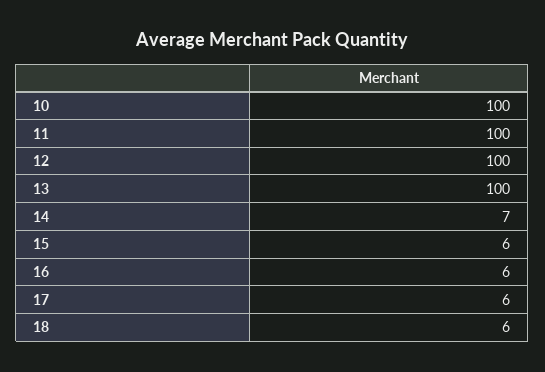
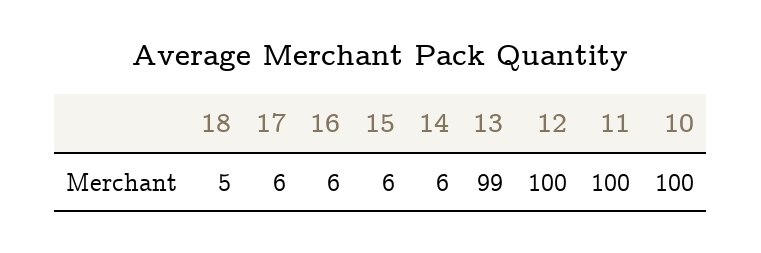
  {
    "10": 100,
    "11": 100,
    "12": 100,
-   "13": 100,
+   "13": 99,
-   "14": 7,
+   "14": 6,
    "15": 6,
    "16": 6,
    "17": 6,
-   "18": 6
+   "18": 5
  }

